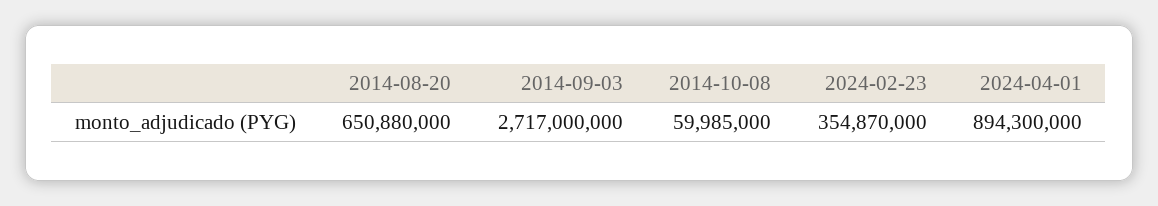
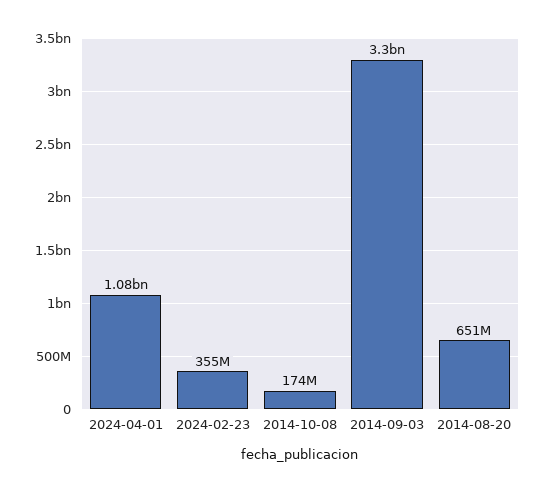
  {
    "2014-08-20": 650880000,
-   "2014-09-03": 2717000000,
+   "2014-09-03": 3300000000,
-   "2014-10-08": 59985000,
+   "2014-10-08": 174000000,
    "2024-02-23": 354870000,
-   "2024-04-01": 894300000
+   "2024-04-01": 1080000000
  }

